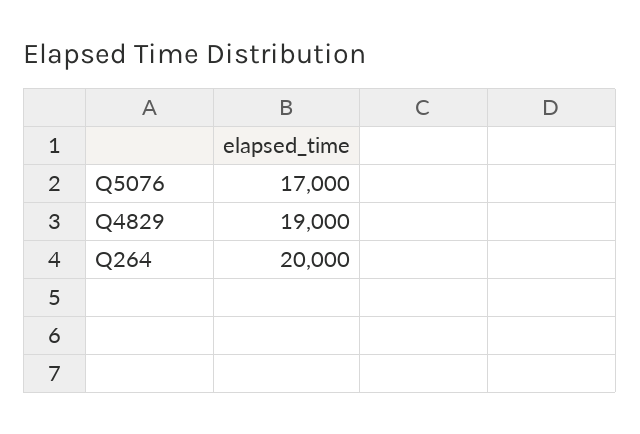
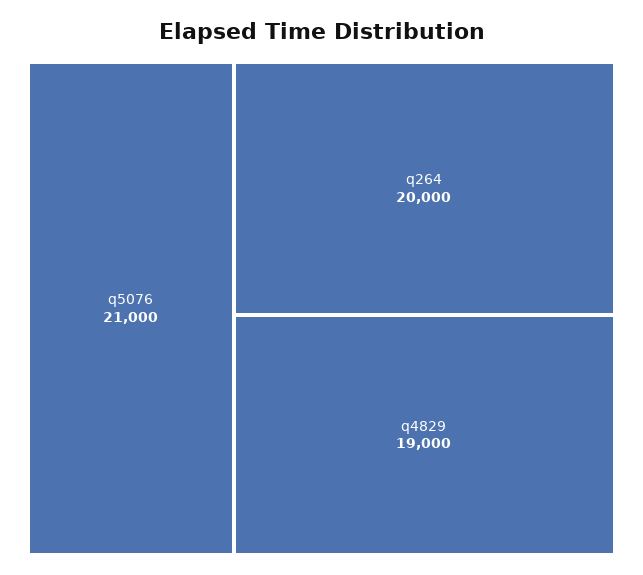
  {
-   "Q5076": 17000,
+   "Q5076": 21000,
    "Q4829": 19000,
    "Q264": 20000
  }

